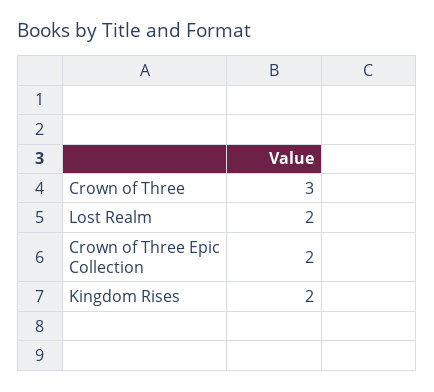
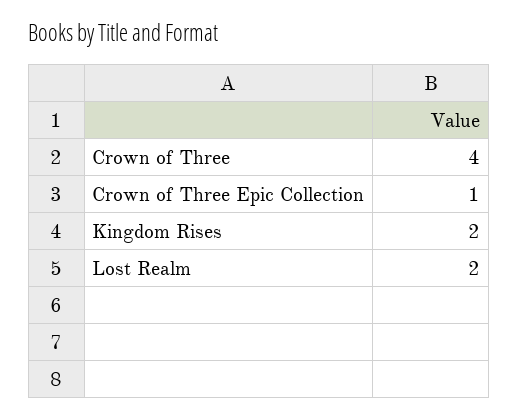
  {
-   "Crown of Three": 3,
+   "Crown of Three": 4,
    "Lost Realm": 2,
-   "Crown of Three Epic Collection": 2,
+   "Crown of Three Epic Collection": 1,
    "Kingdom Rises": 2
  }

